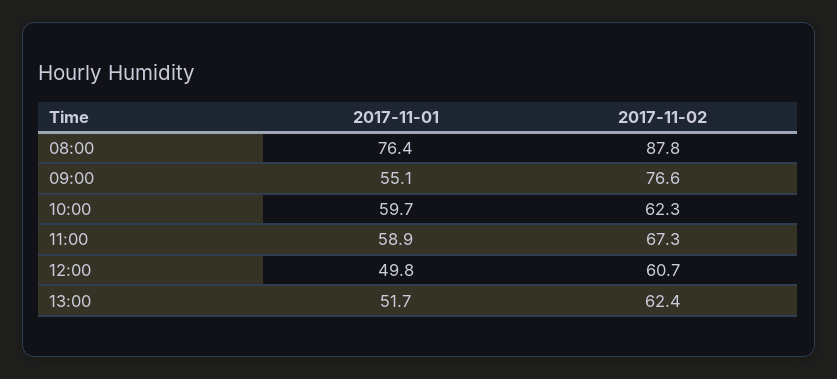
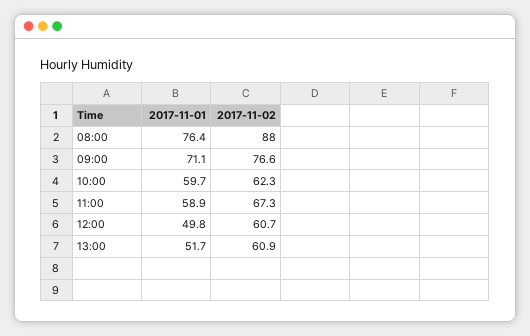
  {
    "2017-11-01": {
      "08:00": 76.4,
-     "09:00": 55.1,
+     "09:00": 71.1,
      "10:00": 59.7,
      "11:00": 58.9,
      "12:00": 49.8,
      "13:00": 51.7
    },
    "2017-11-02": {
-     "08:00": 87.8,
+     "08:00": 88,
      "09:00": 76.6,
      "10:00": 62.3,
      "11:00": 67.3,
      "12:00": 60.7,
-     "13:00": 62.4
+     "13:00": 60.9
    }
  }

